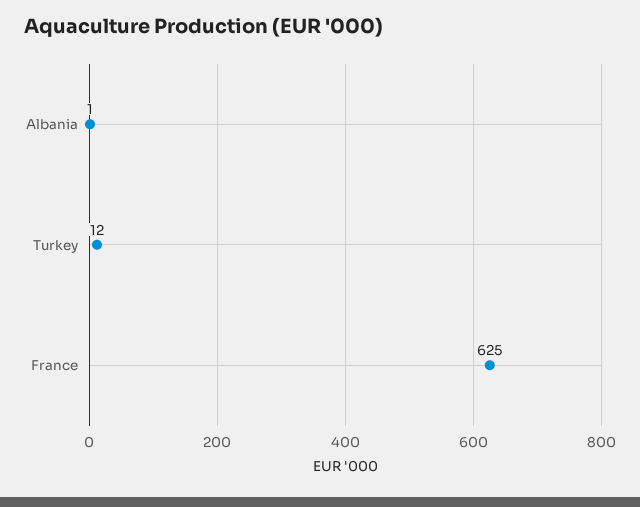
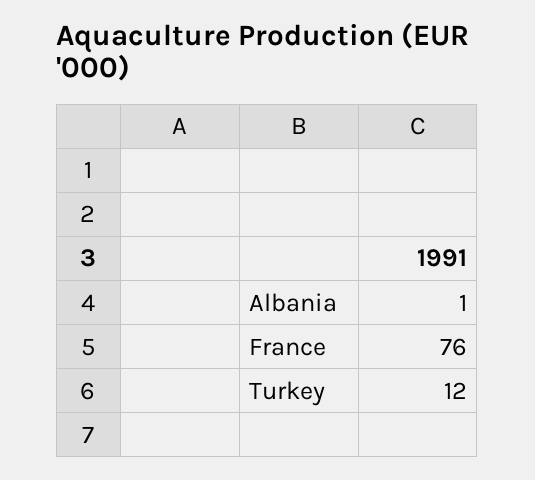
  {
    "Albania": 1,
    "Turkey": 12,
-   "France": 625
+   "France": 76
  }

